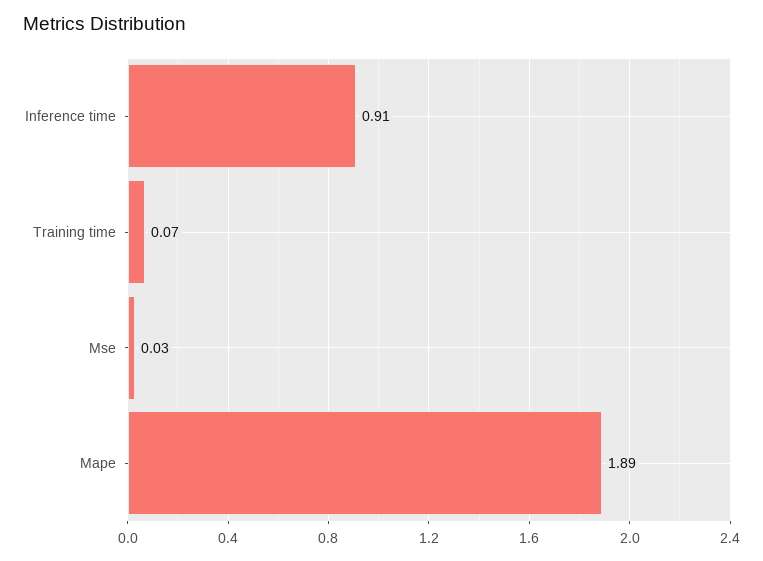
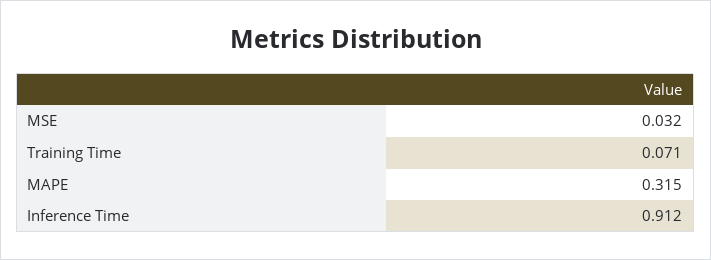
  {
    "Inference time": 0.912,
    "Training time": 0.071,
    "Mse": 0.032,
-   "Mape": 1.89
+   "Mape": 0.315
  }

